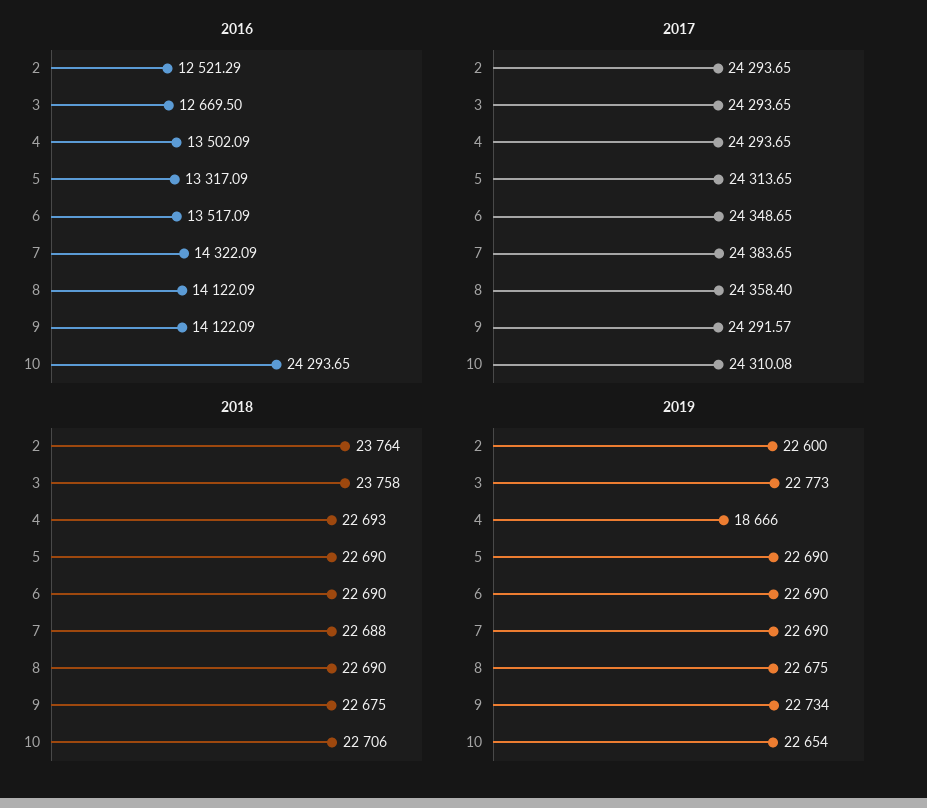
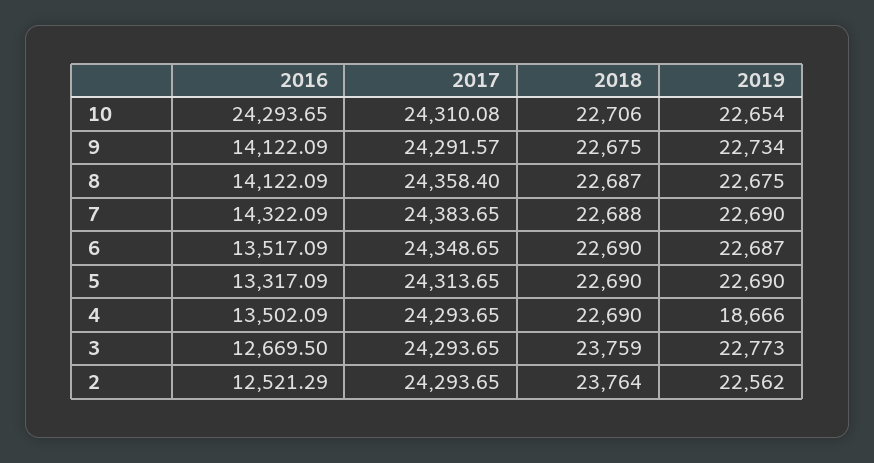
  {
    "2016": {
      "2": 12521.29,
      "3": 12669.5,
      "4": 13502.09,
      "5": 13317.09,
      "6": 13517.09,
      "7": 14322.09,
      "8": 14122.09,
      "9": 14122.09,
      "10": 24293.65
    },
    "2017": {
      "2": 24293.65,
      "3": 24293.65,
      "4": 24293.65,
      "5": 24313.65,
      "6": 24348.65,
      "7": 24383.65,
      "8": 24358.4,
      "9": 24291.57,
      "10": 24310.08
    },
    "2018": {
      "2": 23764,
-     "3": 23758,
+     "3": 23759,
-     "4": 22693,
+     "4": 22690,
      "5": 22690,
      "6": 22690,
      "7": 22688,
-     "8": 22690,
+     "8": 22687,
      "9": 22675,
      "10": 22706
    },
    "2019": {
-     "2": 22600,
+     "2": 22562,
      "3": 22773,
      "4": 18666,
      "5": 22690,
-     "6": 22690,
+     "6": 22687,
      "7": 22690,
      "8": 22675,
      "9": 22734,
      "10": 22654
    }
  }

